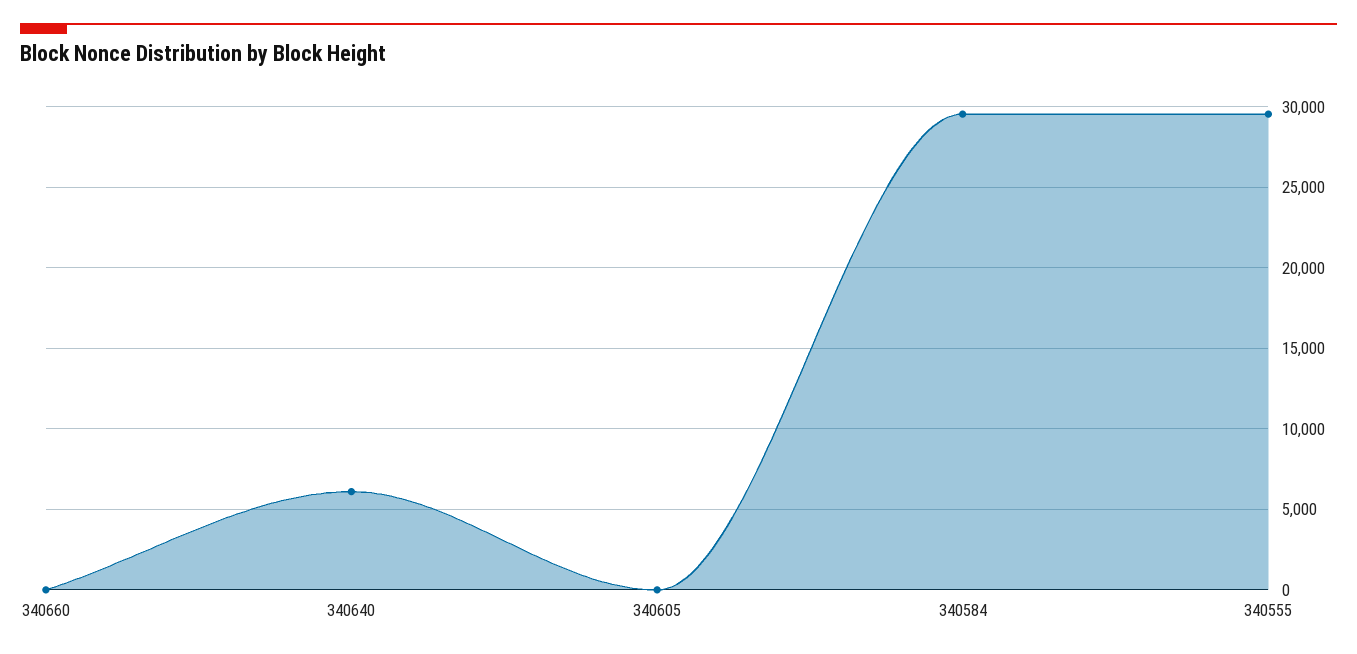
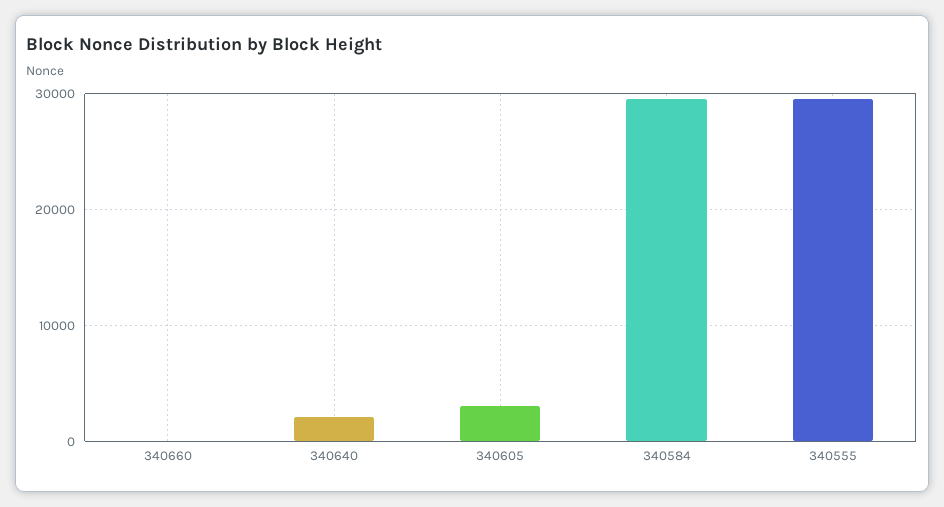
  {
    "340660": 0,
-   "340640": 6000,
+   "340640": 2000,
-   "340605": 0,
+   "340605": 3000,
    "340584": 29500,
    "340555": 29500
  }

